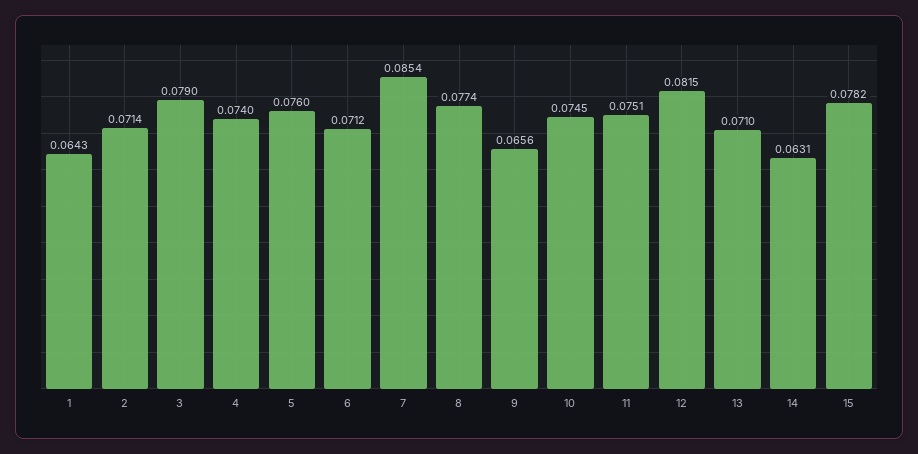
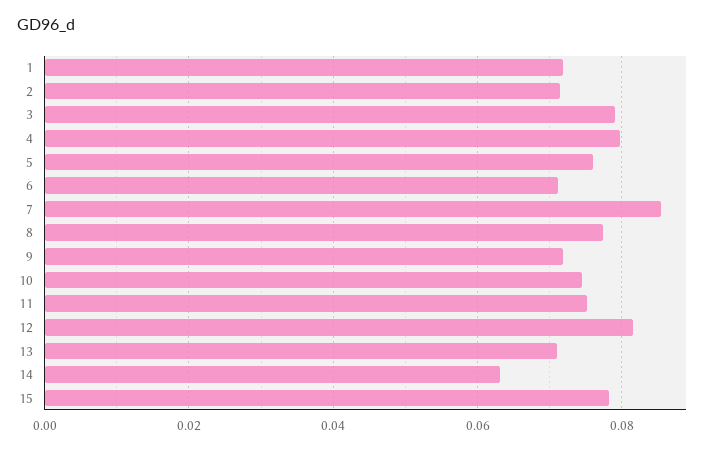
  {
-   "1": 0.0643,
+   "1": 0.072,
    "2": 0.0714,
    "3": 0.079,
-   "4": 0.074,
+   "4": 0.08,
    "5": 0.076,
    "6": 0.0712,
    "7": 0.0854,
    "8": 0.0774,
-   "9": 0.0656,
+   "9": 0.072,
    "10": 0.0745,
    "11": 0.0751,
    "12": 0.0815,
    "13": 0.071,
    "14": 0.0631,
    "15": 0.0782
  }

